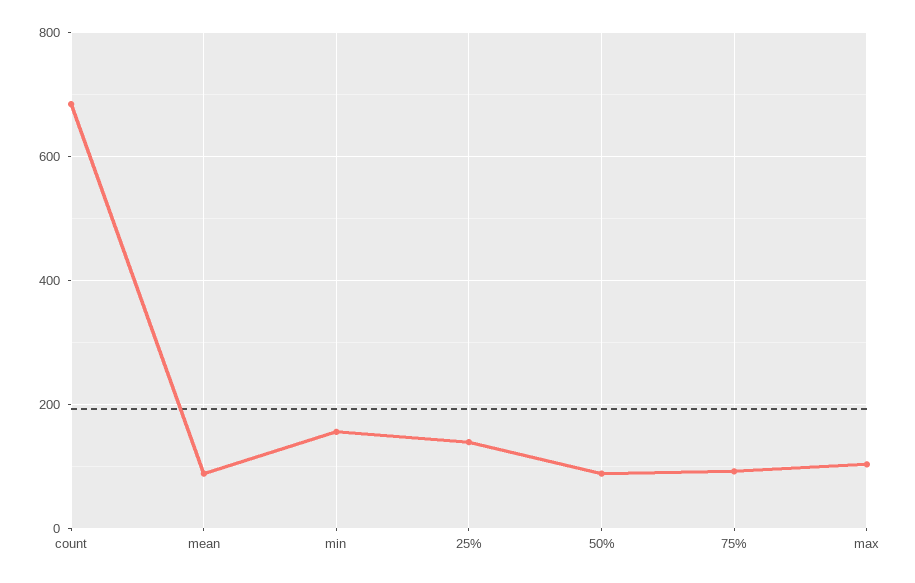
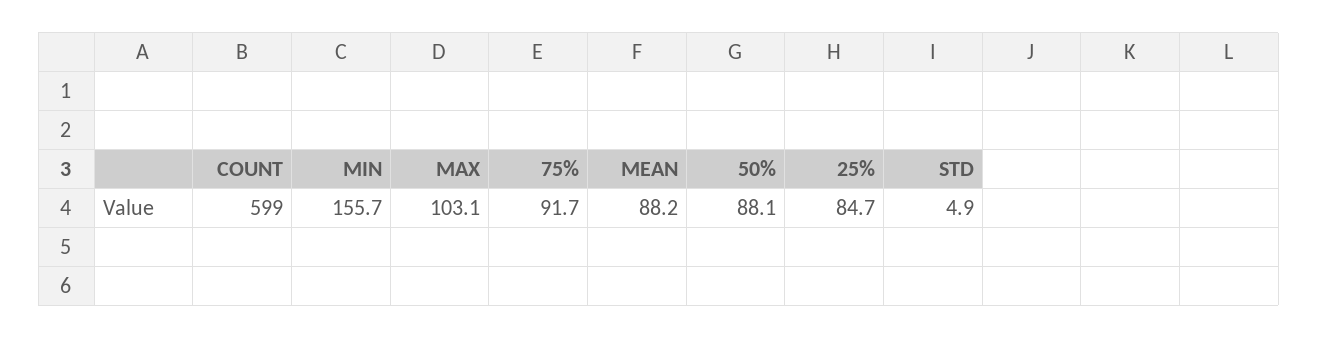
  {
-   "count": 680,
+   "count": 599,
    "mean": 88.2,
    "min": 155.7,
-   "25%": 140,
+   "25%": 84.7,
    "50%": 88.1,
    "75%": 91.7,
-   "max": 103.1
+   "max": 103.1,
+   "STD": 4.9
  }

